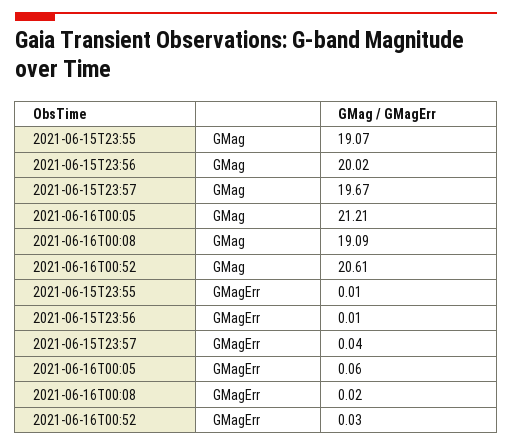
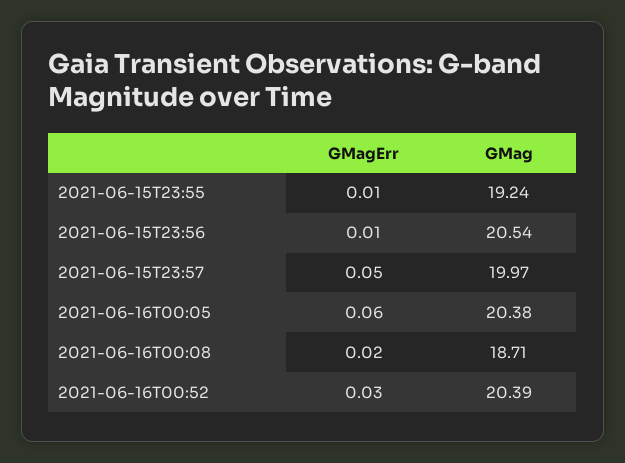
  {
    "2021-06-15T23:55": {
-     "GMag": 19.07,
+     "GMag": 19.24,
      "GMagErr": 0.01
    },
    "2021-06-15T23:56": {
-     "GMag": 20.02,
+     "GMag": 20.54,
      "GMagErr": 0.01
    },
    "2021-06-15T23:57": {
-     "GMag": 19.67,
+     "GMag": 19.97,
-     "GMagErr": 0.04
+     "GMagErr": 0.05
    },
    "2021-06-16T00:05": {
-     "GMag": 21.21,
+     "GMag": 20.38,
      "GMagErr": 0.06
    },
    "2021-06-16T00:08": {
-     "GMag": 19.09,
+     "GMag": 18.71,
      "GMagErr": 0.02
    },
    "2021-06-16T00:52": {
-     "GMag": 20.61,
+     "GMag": 20.39,
      "GMagErr": 0.03
    }
  }

